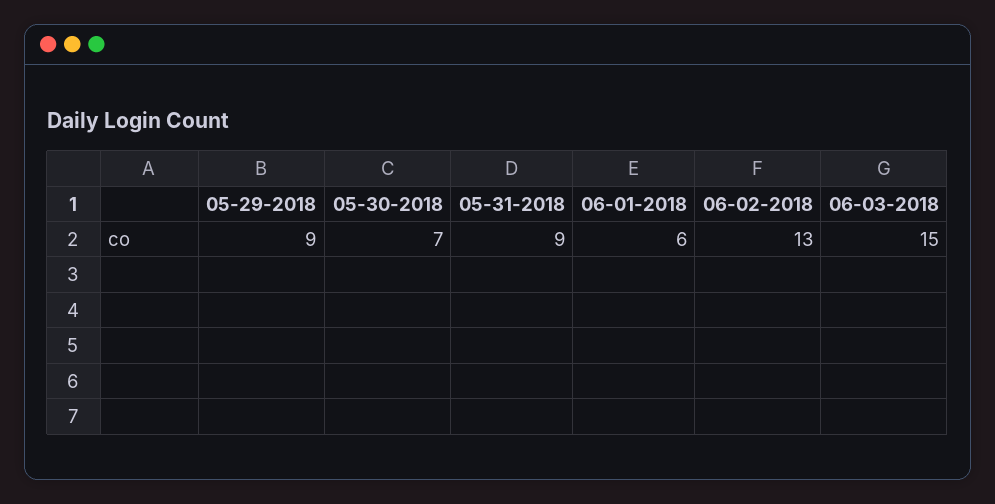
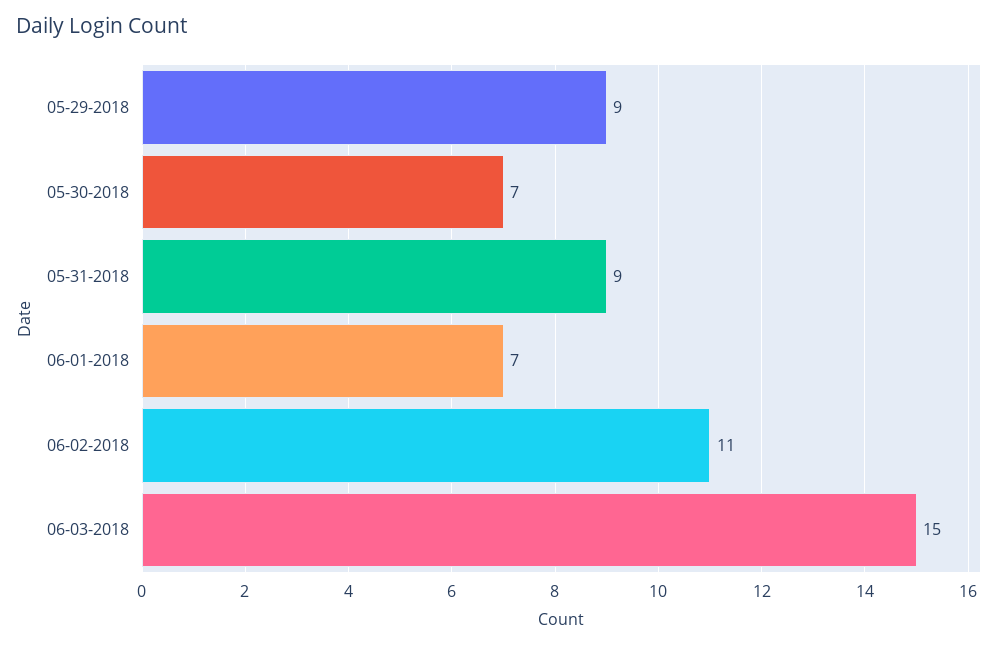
  {
    "05-29-2018": 9,
    "05-30-2018": 7,
    "05-31-2018": 9,
-   "06-01-2018": 6,
+   "06-01-2018": 7,
-   "06-02-2018": 13,
+   "06-02-2018": 11,
    "06-03-2018": 15
  }

